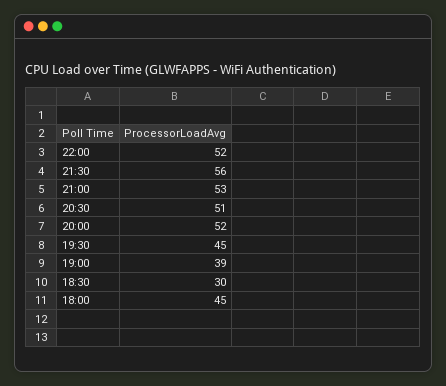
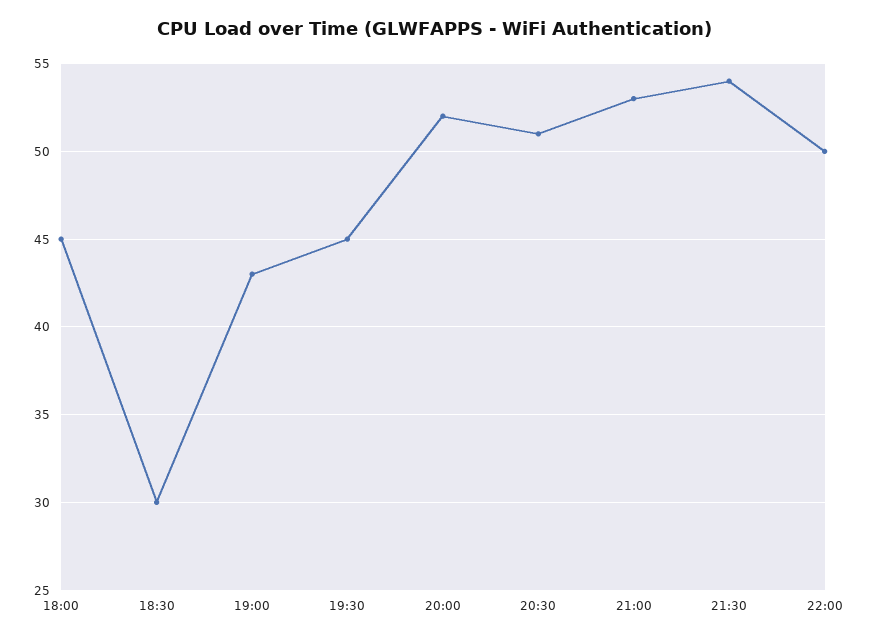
  {
-   "22:00": 52,
+   "22:00": 50,
-   "21:30": 56,
+   "21:30": 54,
    "21:00": 53,
    "20:30": 51,
    "20:00": 52,
    "19:30": 45,
-   "19:00": 39,
+   "19:00": 43,
    "18:30": 30,
    "18:00": 45
  }

